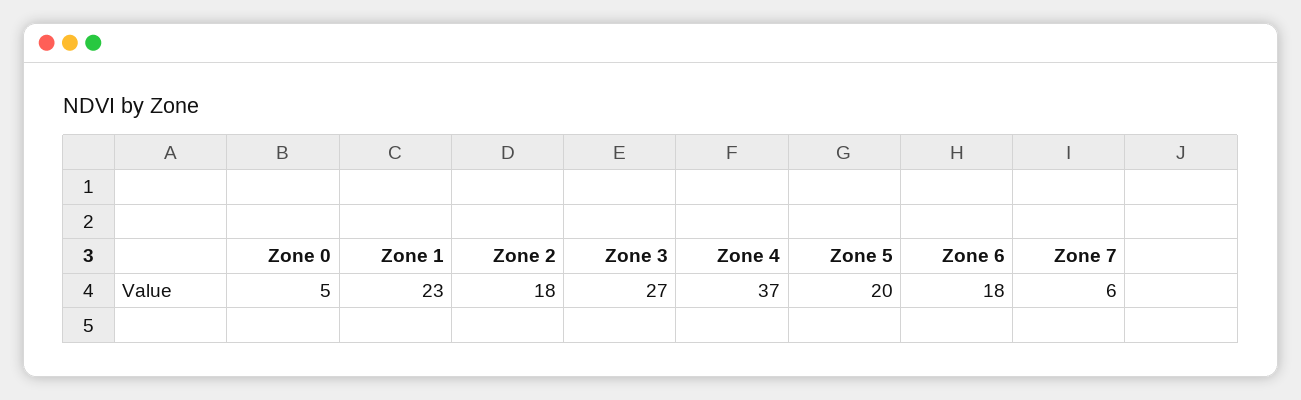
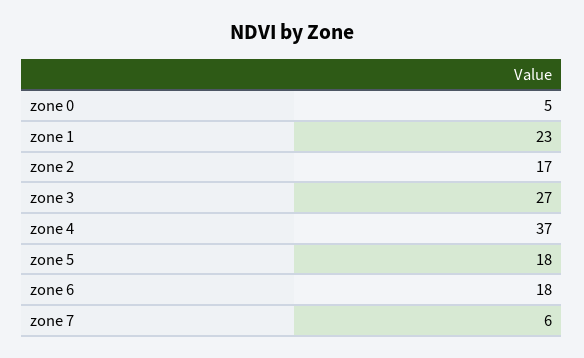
  {
    "Zone 0": 5,
    "Zone 1": 23,
-   "Zone 2": 18,
+   "Zone 2": 17,
    "Zone 3": 27,
    "Zone 4": 37,
-   "Zone 5": 20,
+   "Zone 5": 18,
    "Zone 6": 18,
    "Zone 7": 6
  }

